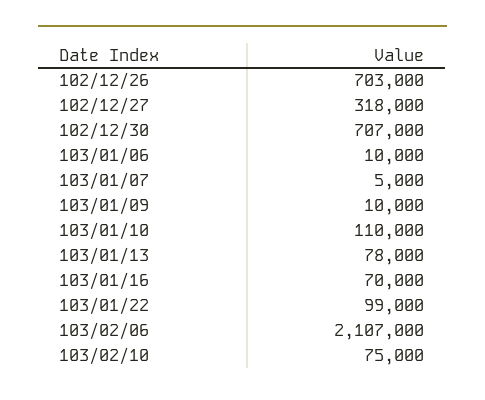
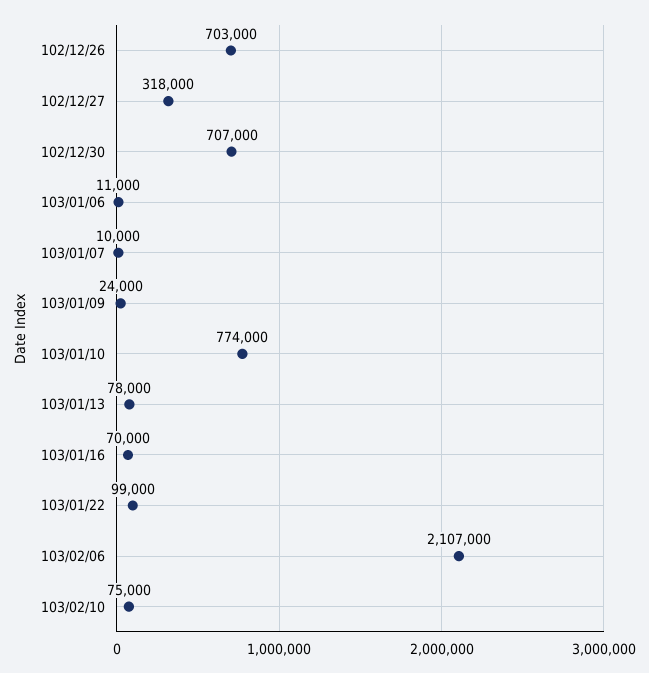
  {
    "102/12/26": 703000,
    "102/12/27": 318000,
    "102/12/30": 707000,
-   "103/01/06": 10000,
+   "103/01/06": 11000,
-   "103/01/07": 5000,
+   "103/01/07": 10000,
-   "103/01/09": 10000,
+   "103/01/09": 24000,
-   "103/01/10": 110000,
+   "103/01/10": 774000,
    "103/01/13": 78000,
    "103/01/16": 70000,
    "103/01/22": 99000,
    "103/02/06": 2107000,
    "103/02/10": 75000
  }

